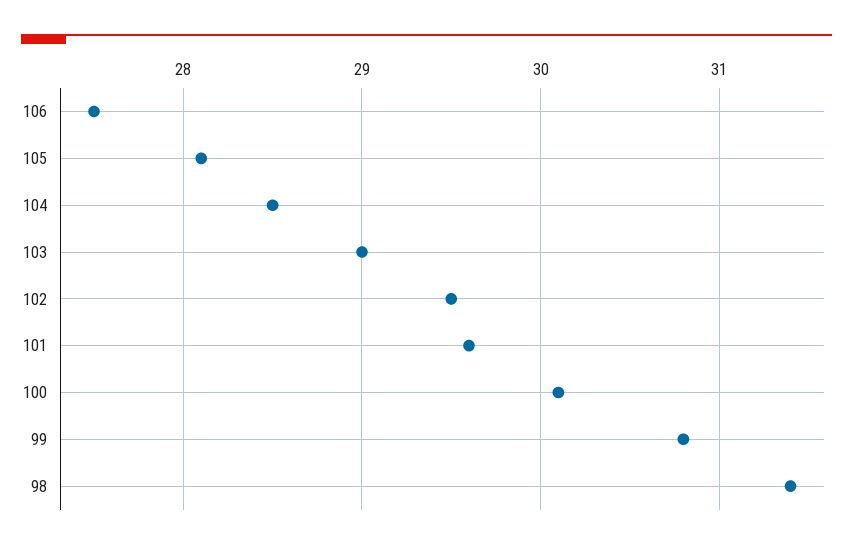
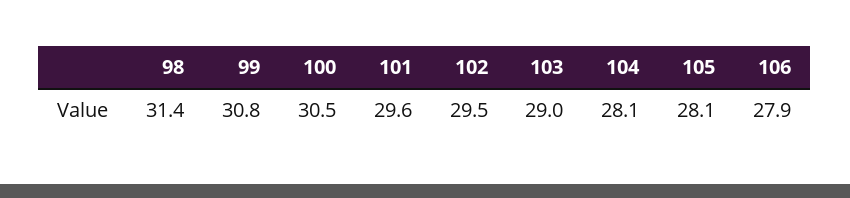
  {
-   "106": 27.5,
+   "106": 27.9,
    "105": 28.1,
-   "104": 28.5,
+   "104": 28.1,
    "103": 29,
    "102": 29.5,
    "101": 29.6,
-   "100": 30.1,
+   "100": 30.5,
    "99": 30.8,
    "98": 31.4
  }

